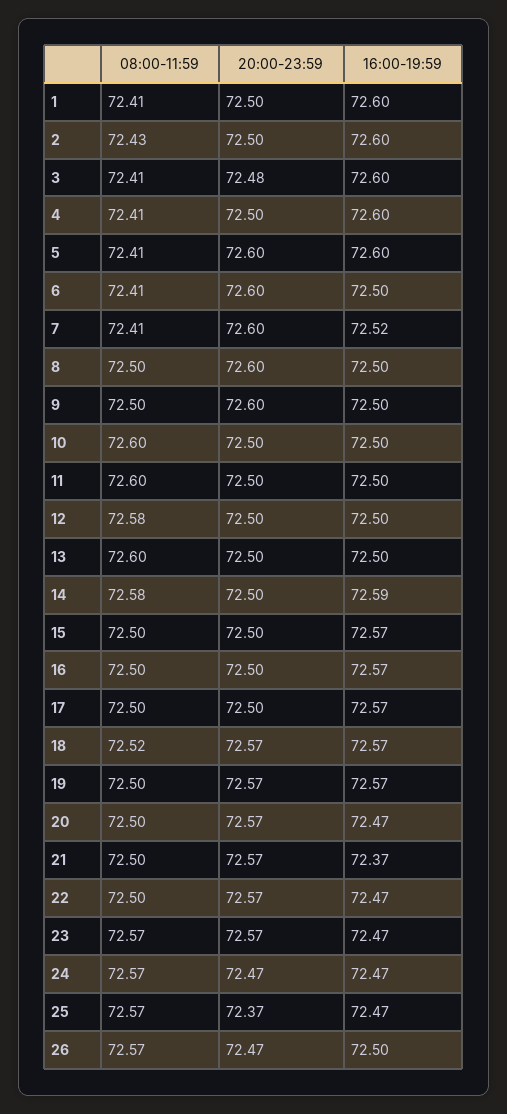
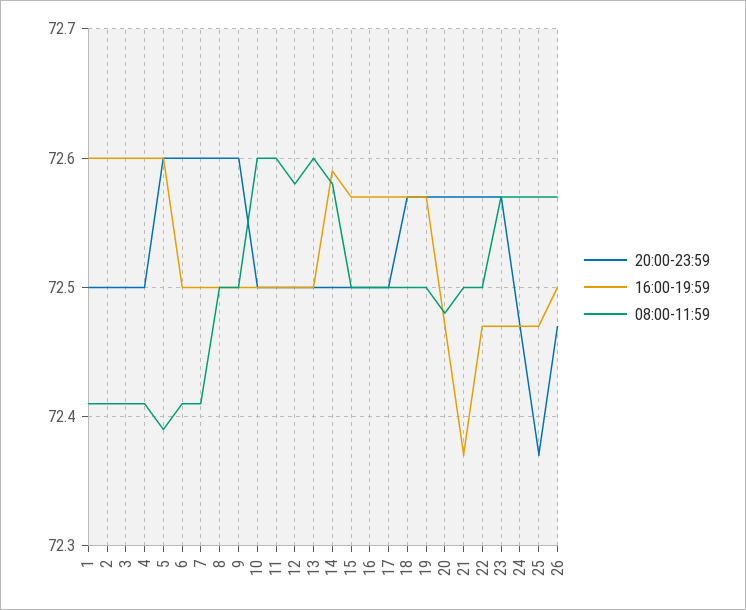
  {
    "08:00-11:59": {
      "1": 72.41,
-     "2": 72.43,
+     "2": 72.41,
      "3": 72.41,
      "4": 72.41,
-     "5": 72.41,
+     "5": 72.39,
      "6": 72.41,
      "7": 72.41,
      "8": 72.5,
      "9": 72.5,
      "10": 72.6,
      "11": 72.6,
      "12": 72.58,
      "13": 72.6,
      "14": 72.58,
      "15": 72.5,
      "16": 72.5,
      "17": 72.5,
-     "18": 72.52,
+     "18": 72.5,
      "19": 72.5,
-     "20": 72.5,
+     "20": 72.48,
      "21": 72.5,
      "22": 72.5,
      "23": 72.57,
      "24": 72.57,
      "25": 72.57,
      "26": 72.57
    },
    "20:00-23:59": {
      "1": 72.5,
      "2": 72.5,
-     "3": 72.48,
+     "3": 72.5,
      "4": 72.5,
      "5": 72.6,
      "6": 72.6,
      "7": 72.6,
      "8": 72.6,
      "9": 72.6,
      "10": 72.5,
      "11": 72.5,
      "12": 72.5,
      "13": 72.5,
      "14": 72.5,
      "15": 72.5,
      "16": 72.5,
      "17": 72.5,
      "18": 72.57,
      "19": 72.57,
      "20": 72.57,
      "21": 72.57,
      "22": 72.57,
      "23": 72.57,
      "24": 72.47,
      "25": 72.37,
      "26": 72.47
    },
    "16:00-19:59": {
      "1": 72.6,
      "2": 72.6,
      "3": 72.6,
      "4": 72.6,
      "5": 72.6,
      "6": 72.5,
-     "7": 72.52,
+     "7": 72.5,
      "8": 72.5,
      "9": 72.5,
      "10": 72.5,
      "11": 72.5,
      "12": 72.5,
      "13": 72.5,
      "14": 72.59,
      "15": 72.57,
      "16": 72.57,
      "17": 72.57,
      "18": 72.57,
      "19": 72.57,
      "20": 72.47,
      "21": 72.37,
      "22": 72.47,
      "23": 72.47,
      "24": 72.47,
      "25": 72.47,
      "26": 72.5
    }
  }

